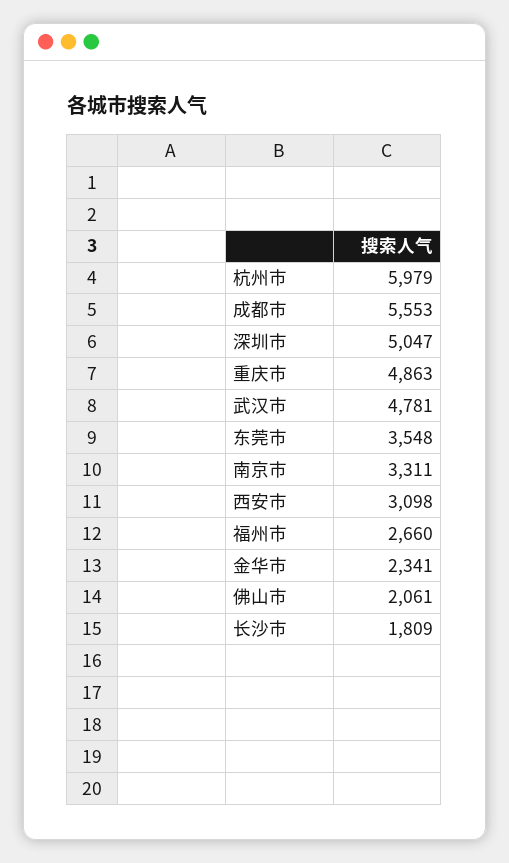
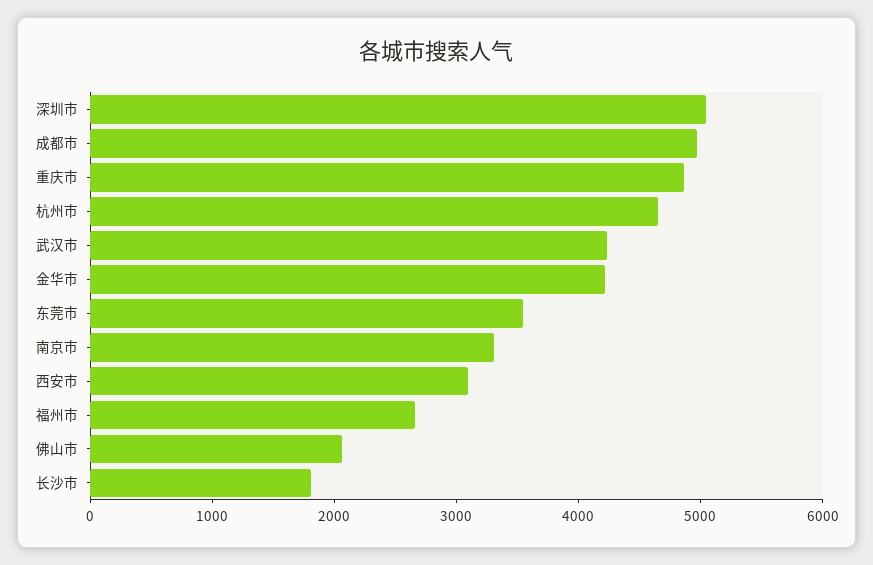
  {
-   "杭州市": 5979,
+   "杭州市": 4600,
-   "成都市": 5553,
+   "成都市": 5000,
    "深圳市": 5047,
    "重庆市": 4863,
-   "武汉市": 4781,
+   "武汉市": 4200,
    "东莞市": 3548,
    "南京市": 3311,
    "西安市": 3098,
    "福州市": 2660,
-   "金华市": 2341,
+   "金华市": 4200,
    "佛山市": 2061,
    "长沙市": 1809
  }

